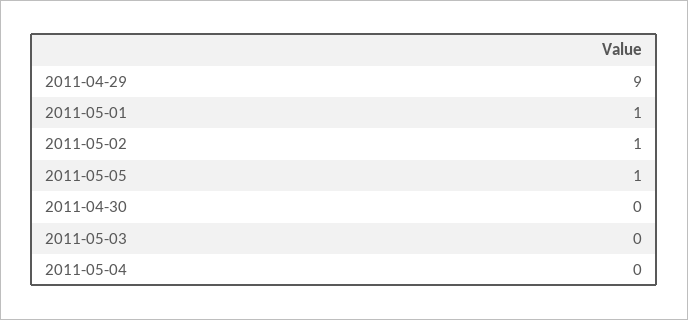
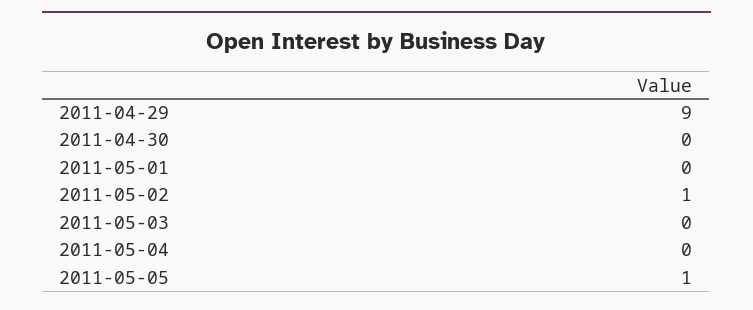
  {
    "2011-04-29": 9,
-   "2011-05-01": 1,
+   "2011-05-01": 0,
    "2011-05-02": 1,
    "2011-05-05": 1,
    "2011-04-30": 0,
    "2011-05-03": 0,
    "2011-05-04": 0
  }

